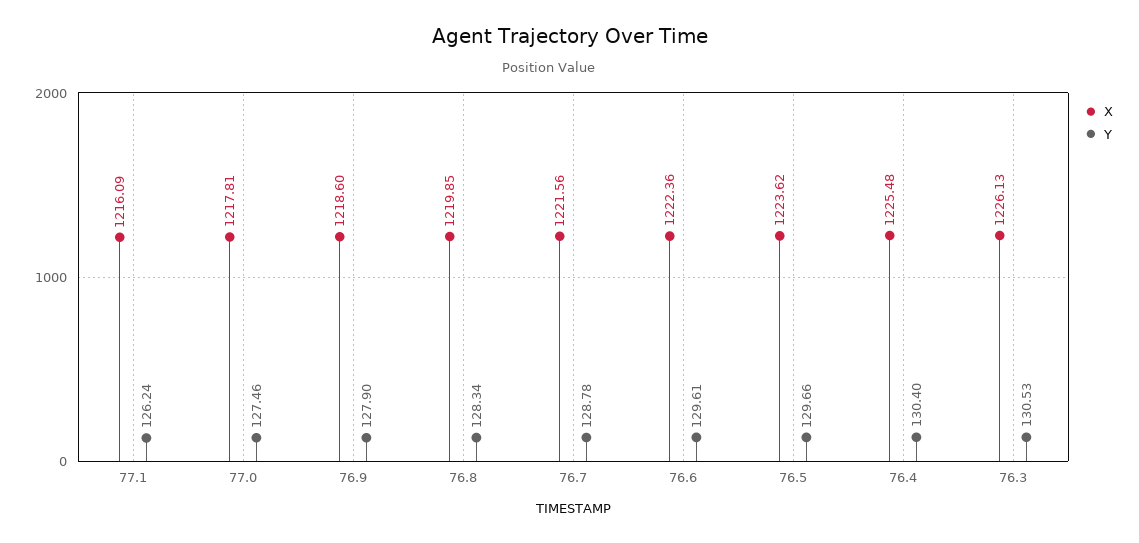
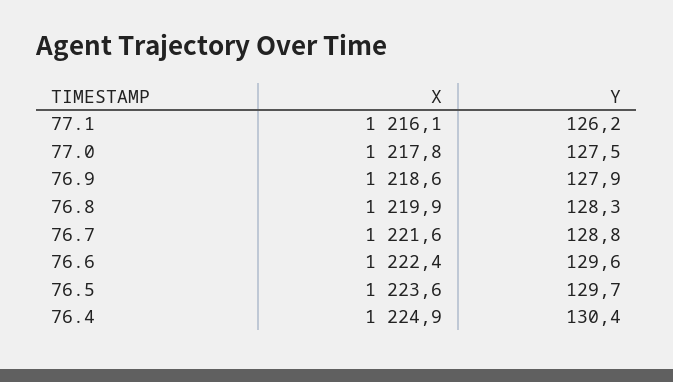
  {
    "X": {
      "77.1": 1216.09,
      "77.0": 1217.81,
      "76.9": 1218.6,
      "76.8": 1219.85,
      "76.7": 1221.56,
      "76.6": 1222.36,
      "76.5": 1223.62,
-     "76.4": 1225.48,
+     "76.4": 1224.9
-     "76.3": 1226.13
    },
    "Y": {
      "77.1": 126.24,
      "77.0": 127.46,
      "76.9": 127.9,
      "76.8": 128.34,
      "76.7": 128.78,
      "76.6": 129.61,
      "76.5": 129.66,
-     "76.4": 130.4,
+     "76.4": 130.4
-     "76.3": 130.53
    }
  }

